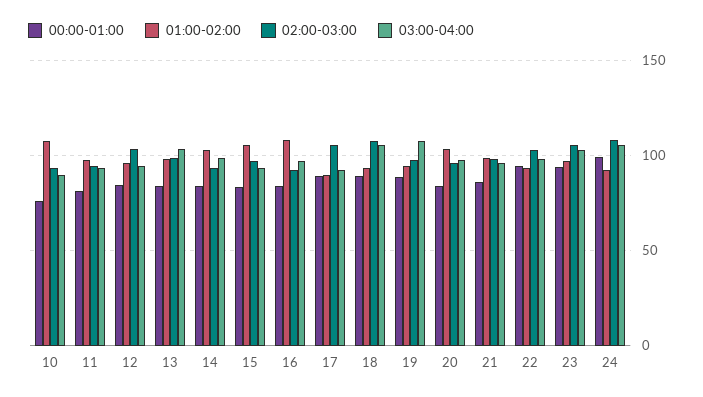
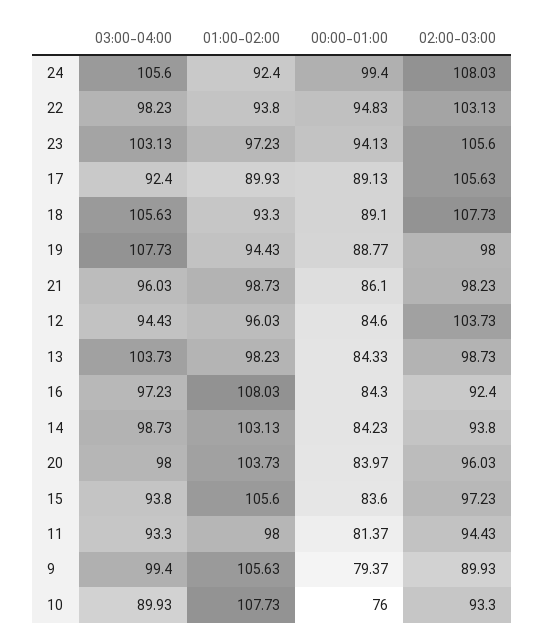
  {
    "00:00-01:00": {
      "10": 76,
      "11": 81.37,
      "12": 84.6,
      "13": 84.33,
      "14": 84.23,
      "15": 83.6,
      "16": 84.3,
      "17": 89.13,
      "18": 89.1,
      "19": 88.77,
      "20": 83.97,
      "21": 86.1,
      "22": 94.83,
      "23": 94.13,
-     "24": 99.4
+     "24": 99.4,
+     "9": 79.37
    },
    "01:00-02:00": {
      "10": 107.73,
      "11": 98,
      "12": 96.03,
      "13": 98.23,
      "14": 103.13,
      "15": 105.6,
      "16": 108.03,
      "17": 89.93,
      "18": 93.3,
      "19": 94.43,
      "20": 103.73,
      "21": 98.73,
      "22": 93.8,
      "23": 97.23,
-     "24": 92.4
+     "24": 92.4,
+     "9": 105.63
    },
    "02:00-03:00": {
      "10": 93.3,
      "11": 94.43,
      "12": 103.73,
      "13": 98.73,
      "14": 93.8,
      "15": 97.23,
      "16": 92.4,
      "17": 105.63,
      "18": 107.73,
      "19": 98,
      "20": 96.03,
      "21": 98.23,
      "22": 103.13,
      "23": 105.6,
-     "24": 108.03
+     "24": 108.03,
+     "9": 89.93
    },
    "03:00-04:00": {
      "10": 89.93,
      "11": 93.3,
      "12": 94.43,
      "13": 103.73,
      "14": 98.73,
      "15": 93.8,
      "16": 97.23,
      "17": 92.4,
      "18": 105.63,
      "19": 107.73,
      "20": 98,
      "21": 96.03,
      "22": 98.23,
      "23": 103.13,
-     "24": 105.6
+     "24": 105.6,
+     "9": 99.4
    }
  }

